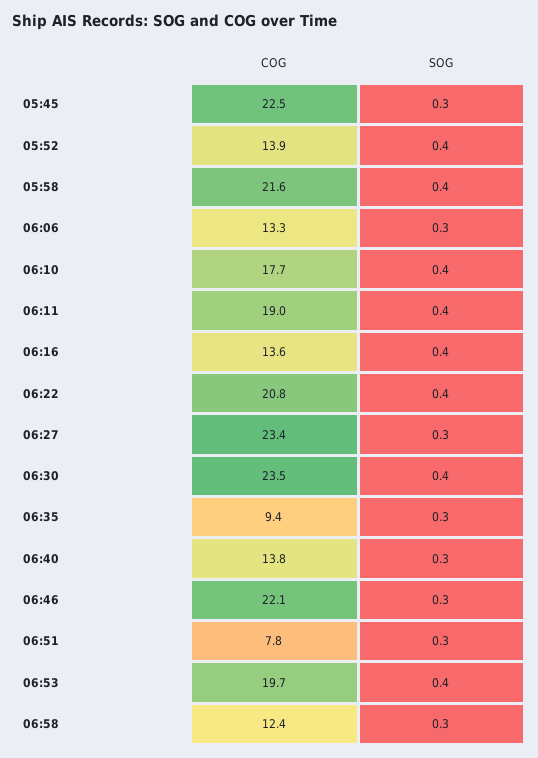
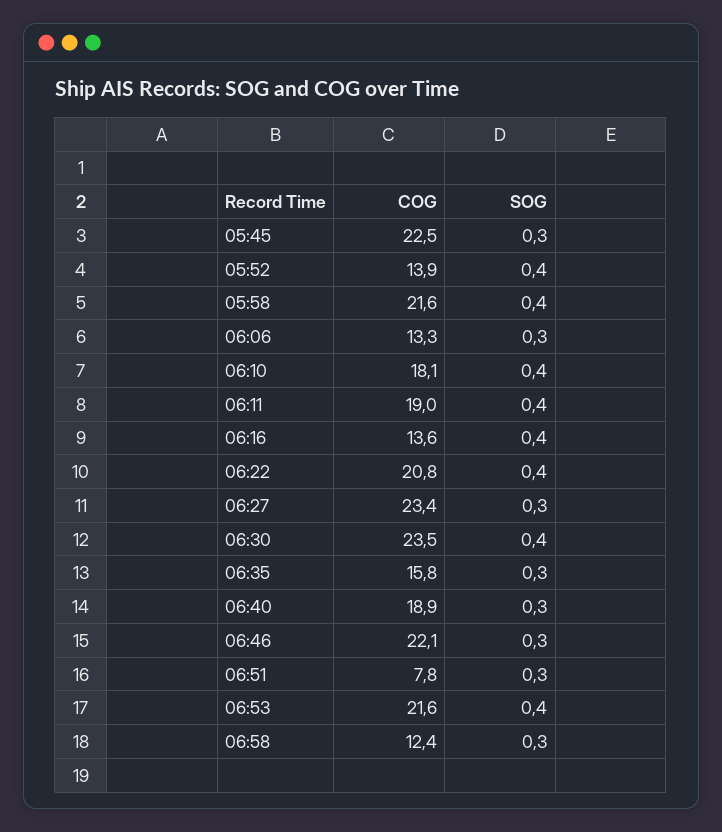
  {
    "COG": {
      "05:45": 22.5,
      "05:52": 13.9,
      "05:58": 21.6,
      "06:06": 13.3,
-     "06:10": 17.7,
+     "06:10": 18.1,
      "06:11": 19,
      "06:16": 13.6,
      "06:22": 20.8,
      "06:27": 23.4,
      "06:30": 23.5,
-     "06:35": 9.4,
+     "06:35": 15.8,
-     "06:40": 13.8,
+     "06:40": 18.9,
      "06:46": 22.1,
      "06:51": 7.8,
-     "06:53": 19.7,
+     "06:53": 21.6,
      "06:58": 12.4
    },
    "SOG": {
      "05:45": 0.3,
      "05:52": 0.4,
      "05:58": 0.4,
      "06:06": 0.3,
      "06:10": 0.4,
      "06:11": 0.4,
      "06:16": 0.4,
      "06:22": 0.4,
      "06:27": 0.3,
      "06:30": 0.4,
      "06:35": 0.3,
      "06:40": 0.3,
      "06:46": 0.3,
      "06:51": 0.3,
      "06:53": 0.4,
      "06:58": 0.3
    }
  }

